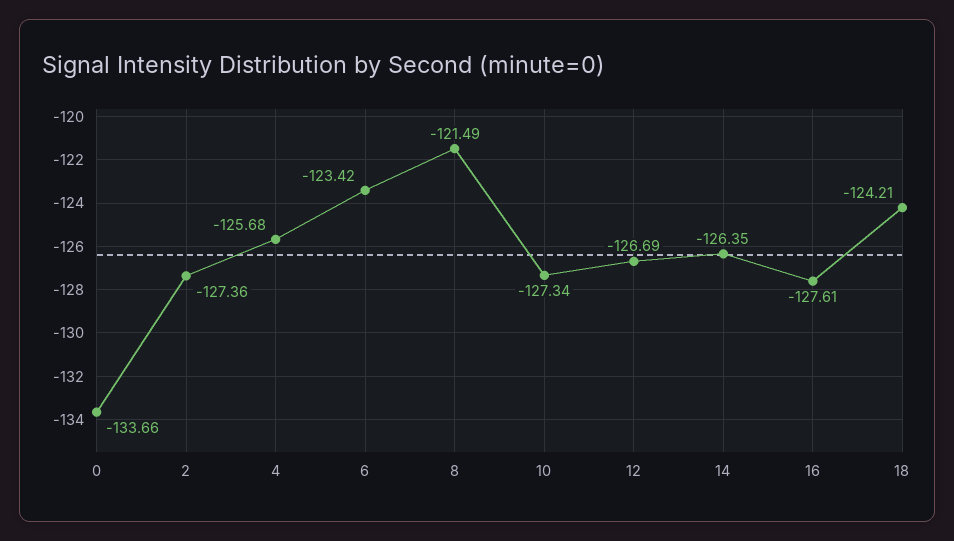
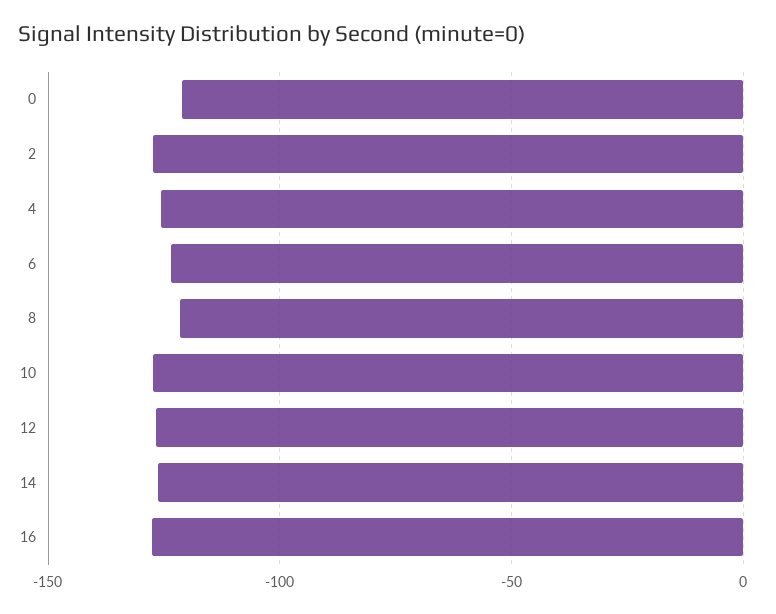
  {
-   "0": -133.66,
+   "0": -120,
    "2": -127.36,
    "4": -125.68,
    "6": -123.42,
    "8": -121.49,
    "10": -127.34,
    "12": -126.69,
    "14": -126.35,
-   "16": -127.61,
+   "16": -127.61
-   "18": -124.21
  }

